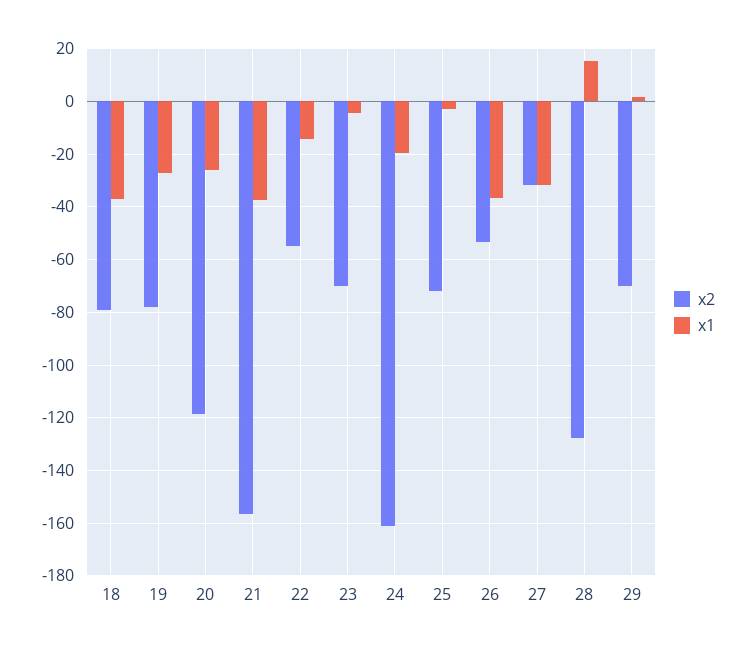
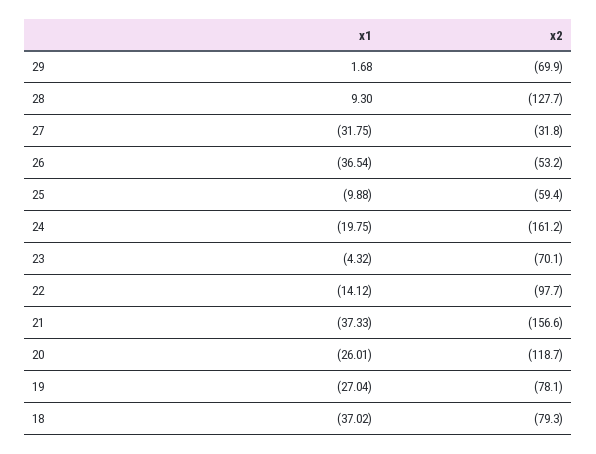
  {
    "x2": {
      "18": -79.3,
      "19": -78.1,
      "20": -118.7,
      "21": -156.6,
-     "22": -55,
+     "22": -97.7,
      "23": -70.1,
      "24": -161.2,
-     "25": -72.5,
+     "25": -59.4,
      "26": -53.2,
      "27": -31.8,
      "28": -127.7,
      "29": -69.9
    },
    "x1": {
      "18": -37.02,
      "19": -27.04,
      "20": -26.01,
      "21": -37.33,
      "22": -14.12,
      "23": -4.32,
      "24": -19.75,
-     "25": -2.5,
+     "25": -9.88,
      "26": -36.54,
      "27": -31.75,
-     "28": 15,
+     "28": 9.3,
      "29": 1.68
    }
  }

